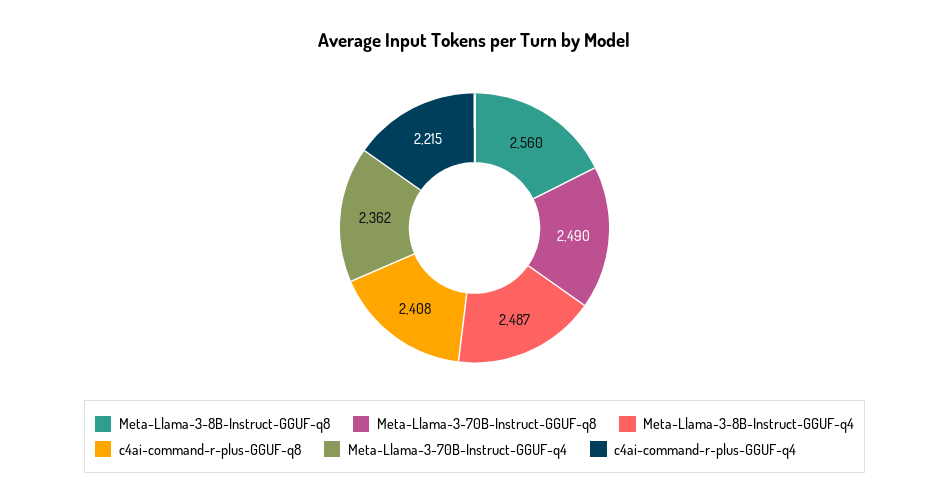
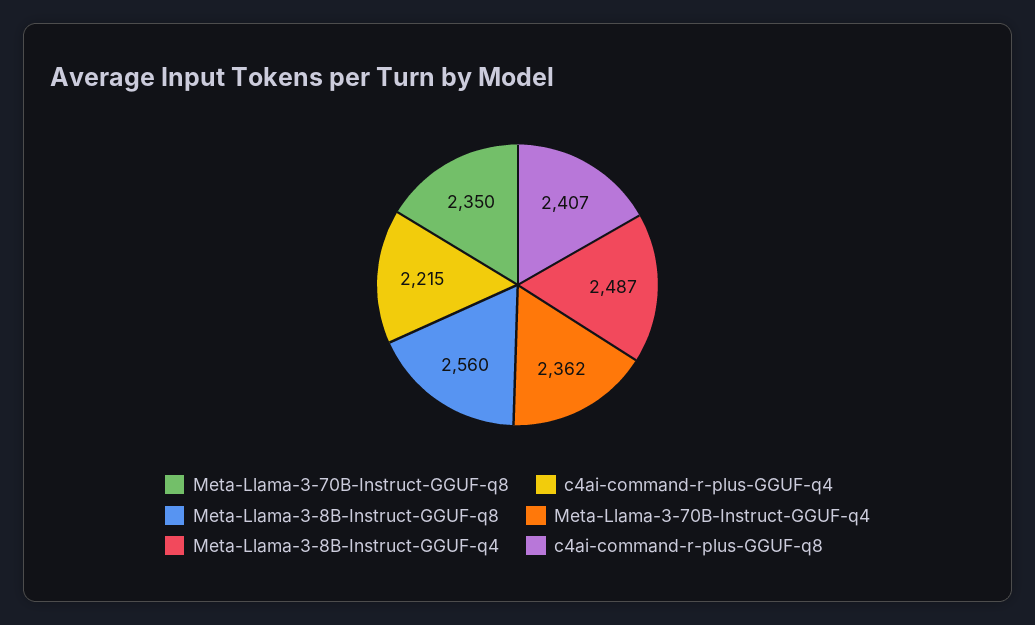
  {
    "Meta-Llama-3-8B-Instruct-GGUF-q8": 2560,
-   "Meta-Llama-3-70B-Instruct-GGUF-q8": 2490,
+   "Meta-Llama-3-70B-Instruct-GGUF-q8": 2350,
    "Meta-Llama-3-8B-Instruct-GGUF-q4": 2487,
-   "c4ai-command-r-plus-GGUF-q8": 2408,
+   "c4ai-command-r-plus-GGUF-q8": 2407,
    "Meta-Llama-3-70B-Instruct-GGUF-q4": 2362,
    "c4ai-command-r-plus-GGUF-q4": 2215
  }

